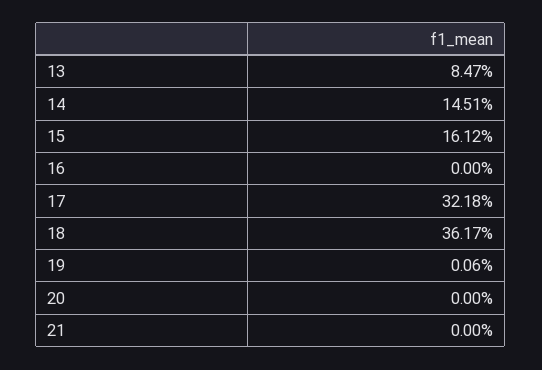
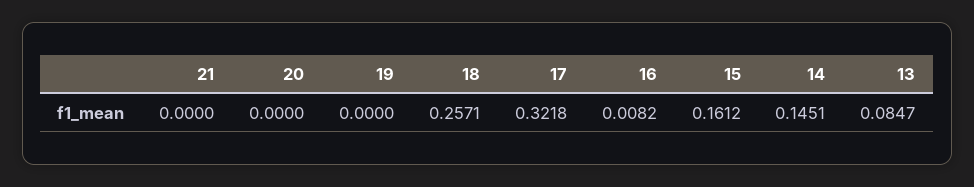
  {
    "13": 0.0847,
    "14": 0.1451,
    "15": 0.1612,
-   "16": 0,
+   "16": 0.0082,
    "17": 0.3218,
-   "18": 0.3617,
+   "18": 0.2571,
-   "19": 0.0006,
+   "19": 0,
    "20": 0,
    "21": 0
  }

